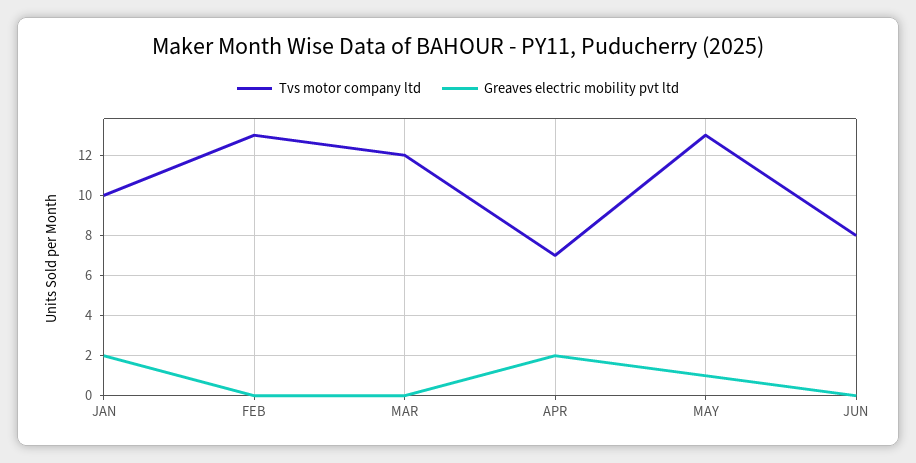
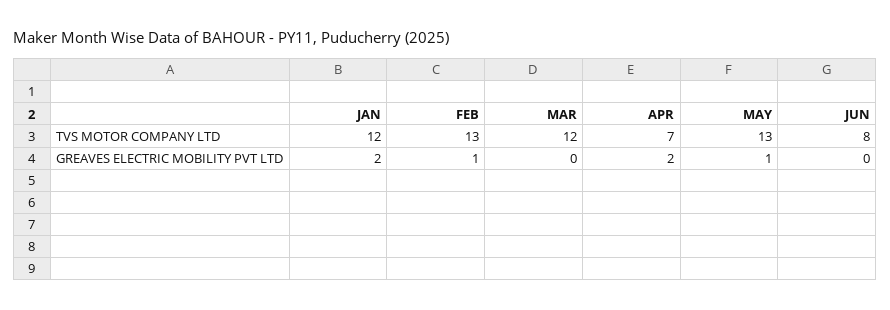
  {
    "Tvs motor company ltd": {
-     "JAN": 10,
+     "JAN": 12,
      "FEB": 13,
      "MAR": 12,
      "APR": 7,
      "MAY": 13,
      "JUN": 8
    },
    "Greaves electric mobility pvt ltd": {
      "JAN": 2,
-     "FEB": 0,
+     "FEB": 1,
      "MAR": 0,
      "APR": 2,
      "MAY": 1,
      "JUN": 0
    }
  }

